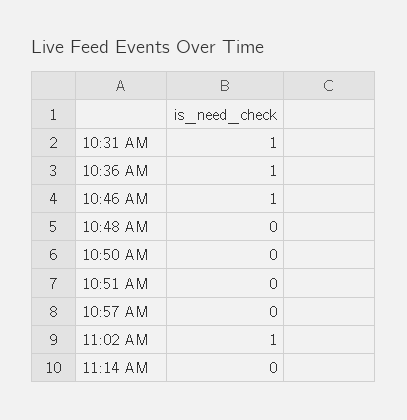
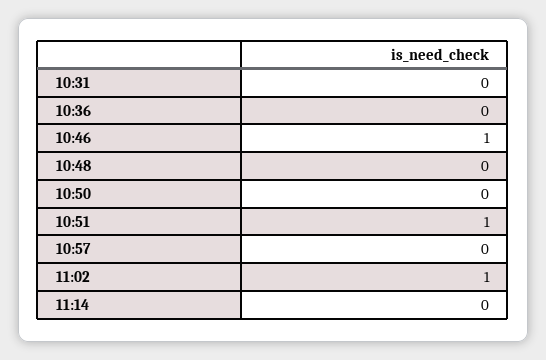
  {
-   "10:31 AM": 1,
+   "10:31 AM": 0,
-   "10:36 AM": 1,
+   "10:36 AM": 0,
    "10:46 AM": 1,
    "10:48 AM": 0,
    "10:50 AM": 0,
-   "10:51 AM": 0,
+   "10:51 AM": 1,
    "10:57 AM": 0,
    "11:02 AM": 1,
    "11:14 AM": 0
  }

